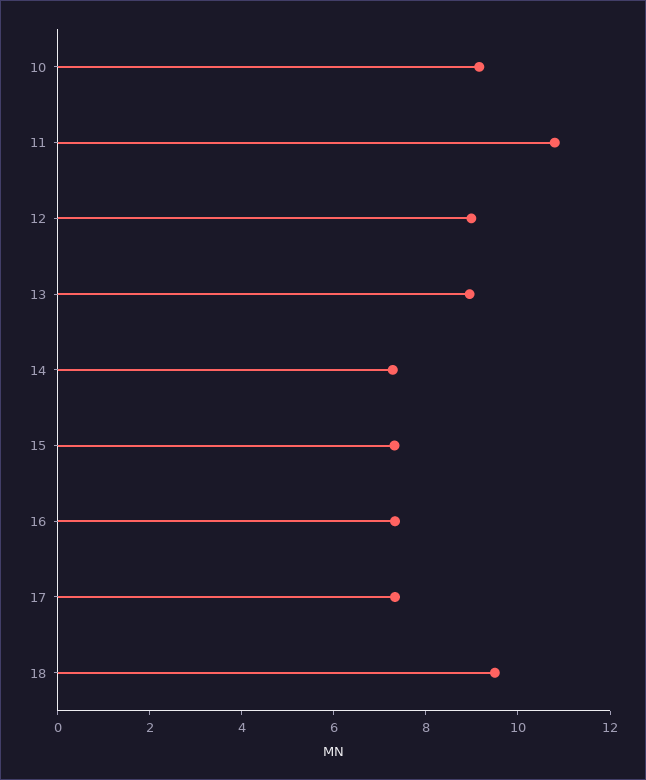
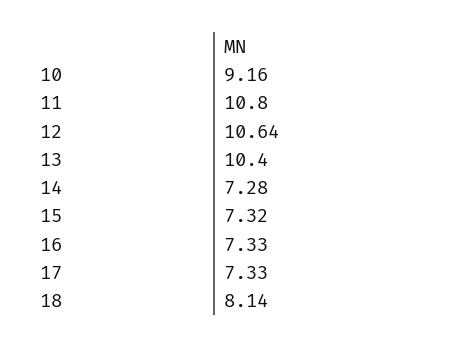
  {
    "10": 9.16,
    "11": 10.8,
-   "12": 9,
+   "12": 10.64,
-   "13": 9,
+   "13": 10.4,
    "14": 7.28,
    "15": 7.32,
    "16": 7.33,
    "17": 7.33,
-   "18": 9.5
+   "18": 8.14
  }

